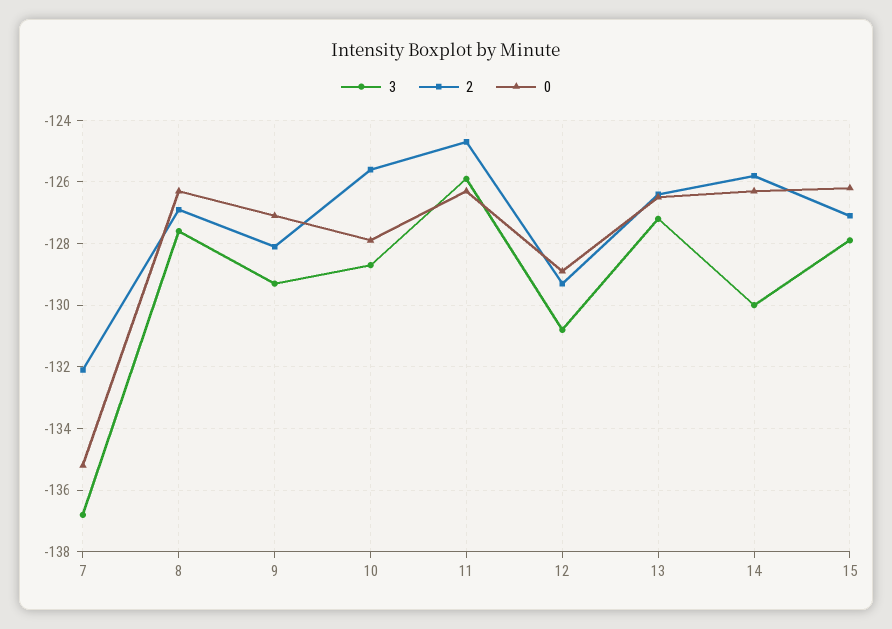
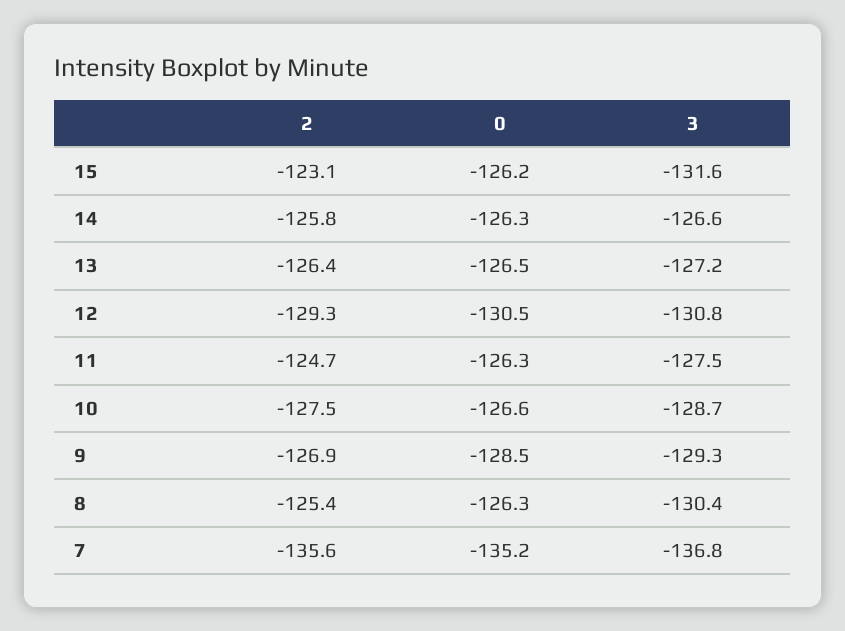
  {
    "3": {
      "7": -136.8,
-     "8": -127.5,
+     "8": -130.4,
      "9": -129.3,
      "10": -128.7,
-     "11": -126,
+     "11": -127.5,
      "12": -130.8,
      "13": -127.2,
-     "14": -130,
+     "14": -126.6,
-     "15": -128
+     "15": -131.6
    },
    "2": {
-     "7": -132,
+     "7": -135.6,
-     "8": -127,
+     "8": -125.4,
-     "9": -128,
+     "9": -126.9,
-     "10": -125.5,
+     "10": -127.5,
      "11": -124.7,
      "12": -129.3,
      "13": -126.4,
      "14": -125.8,
-     "15": -127
+     "15": -123.1
    },
    "0": {
      "7": -135.2,
      "8": -126.3,
-     "9": -127,
+     "9": -128.5,
-     "10": -128,
+     "10": -126.6,
      "11": -126.3,
-     "12": -129,
+     "12": -130.5,
      "13": -126.5,
      "14": -126.3,
      "15": -126.2
    }
  }

